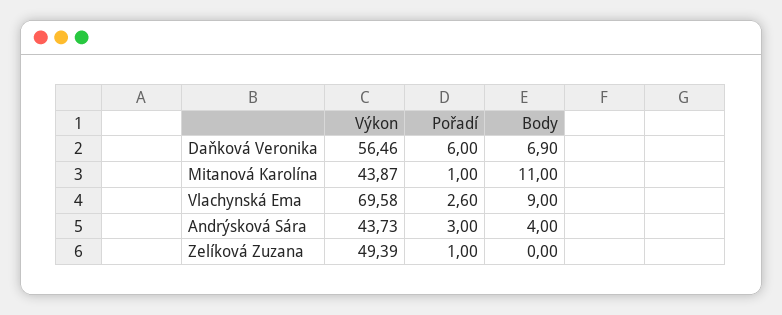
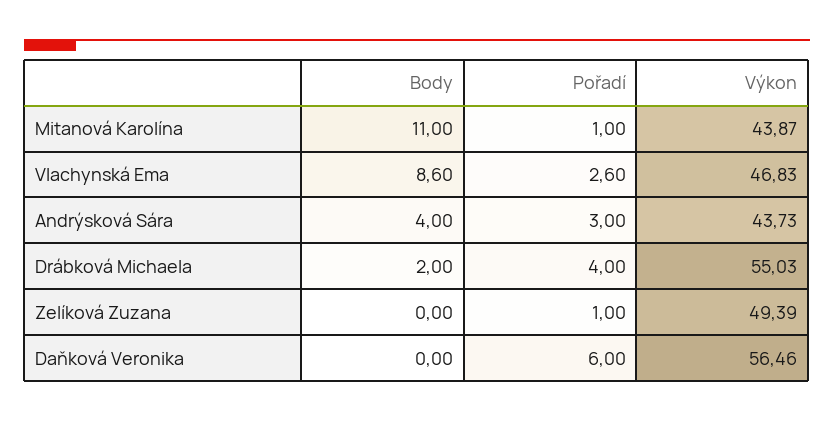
  {
    "Výkon": {
      "Daňková Veronika": 56.46,
      "Mitanová Karolína": 43.87,
-     "Vlachynská Ema": 69.58,
+     "Vlachynská Ema": 46.83,
      "Andrýsková Sára": 43.73,
-     "Zelíková Zuzana": 49.39
+     "Zelíková Zuzana": 49.39,
+     "Drábková Michaela": 55.03
    },
    "Pořadí": {
      "Daňková Veronika": 6,
      "Mitanová Karolína": 1,
      "Vlachynská Ema": 2.6,
      "Andrýsková Sára": 3,
-     "Zelíková Zuzana": 1
+     "Zelíková Zuzana": 1,
+     "Drábková Michaela": 4
    },
    "Body": {
-     "Daňková Veronika": 6.9,
+     "Daňková Veronika": 0,
      "Mitanová Karolína": 11,
-     "Vlachynská Ema": 9,
+     "Vlachynská Ema": 8.6,
      "Andrýsková Sára": 4,
-     "Zelíková Zuzana": 0
+     "Zelíková Zuzana": 0,
+     "Drábková Michaela": 2
    }
  }

